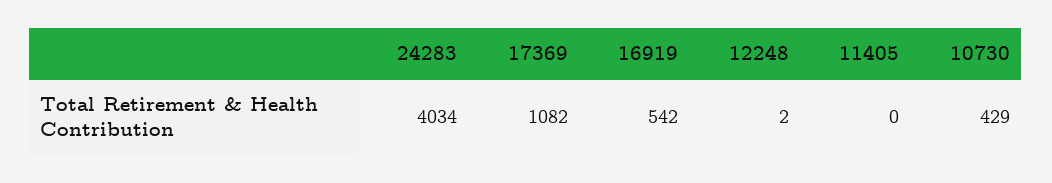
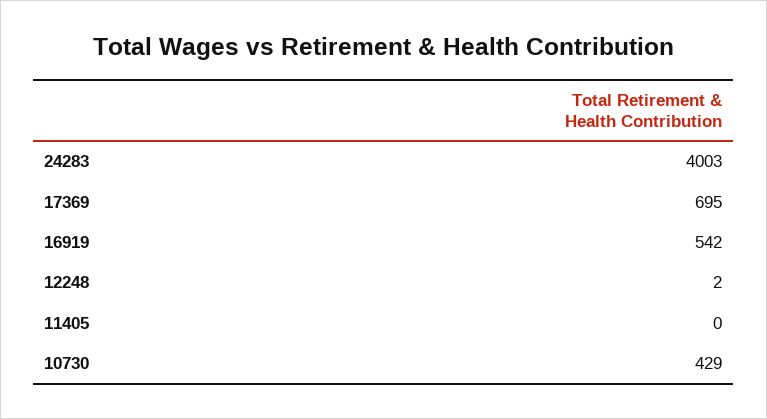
  {
-   "24283": 4034,
+   "24283": 4003,
-   "17369": 1082,
+   "17369": 695,
    "16919": 542,
    "12248": 2,
    "11405": 0,
    "10730": 429
  }

